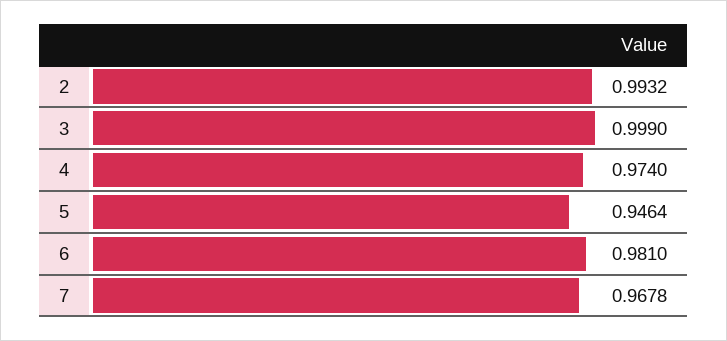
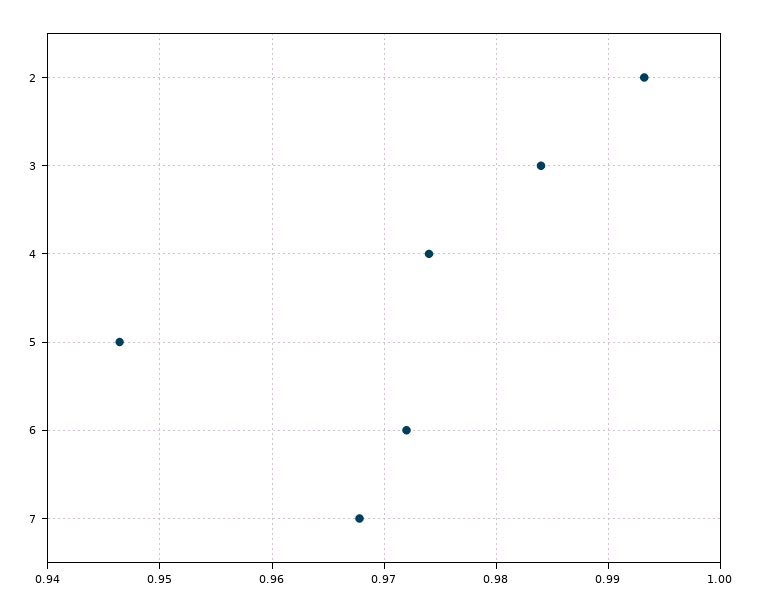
  {
    "2": 0.9932,
-   "3": 0.999,
+   "3": 0.984,
    "4": 0.974,
    "5": 0.9464,
-   "6": 0.981,
+   "6": 0.972,
    "7": 0.9678
  }

